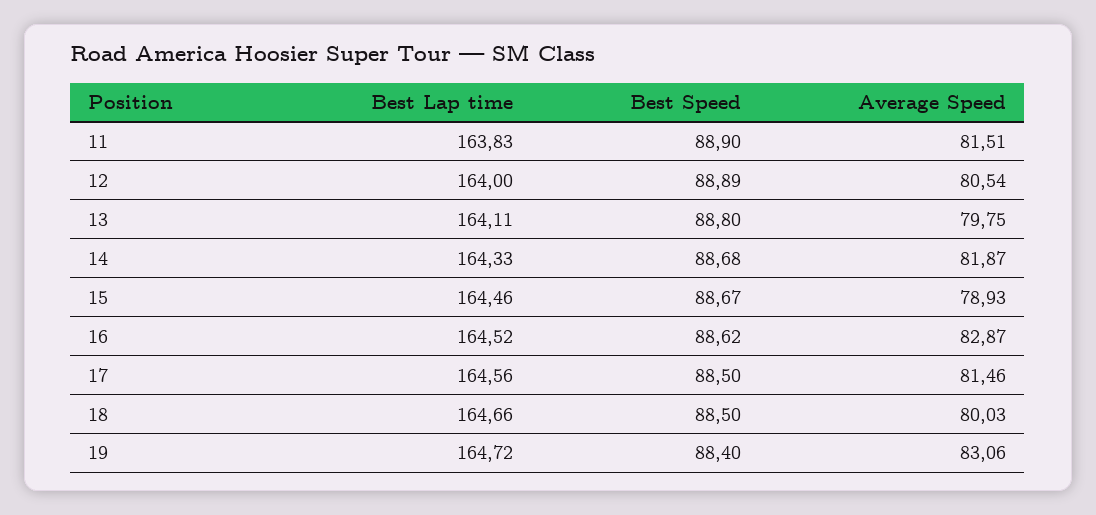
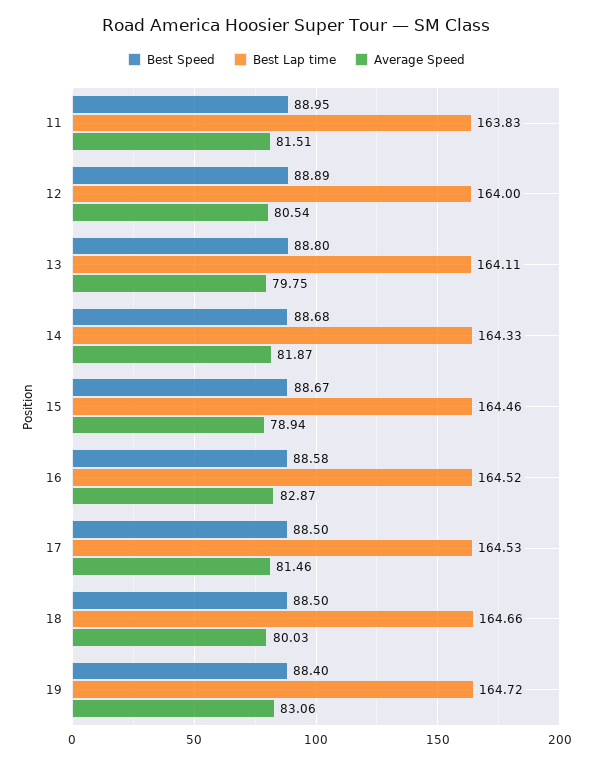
  {
    "Best Lap time": {
      "11": 163.83,
      "12": 164,
      "13": 164.11,
      "14": 164.33,
      "15": 164.46,
      "16": 164.52,
-     "17": 164.56,
+     "17": 164.53,
      "18": 164.66,
      "19": 164.72
    },
    "Best Speed": {
-     "11": 88.9,
+     "11": 88.95,
      "12": 88.89,
      "13": 88.8,
      "14": 88.68,
      "15": 88.67,
-     "16": 88.62,
+     "16": 88.58,
      "17": 88.5,
      "18": 88.5,
      "19": 88.4
    },
    "Average Speed": {
      "11": 81.51,
      "12": 80.54,
      "13": 79.75,
      "14": 81.87,
-     "15": 78.93,
+     "15": 78.94,
      "16": 82.87,
      "17": 81.46,
      "18": 80.03,
      "19": 83.06
    }
  }

